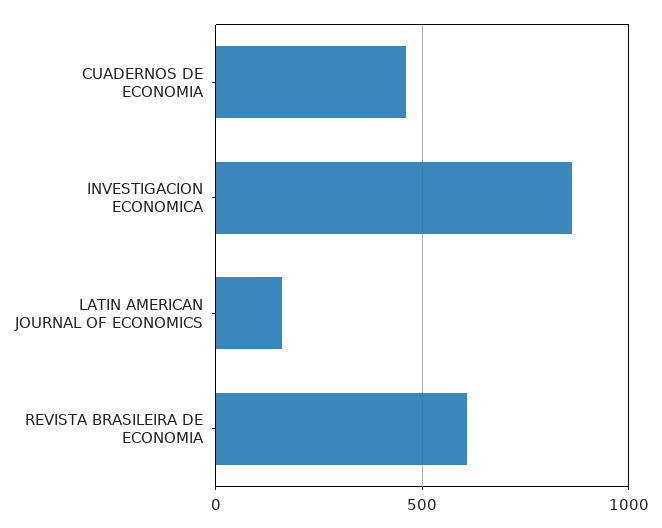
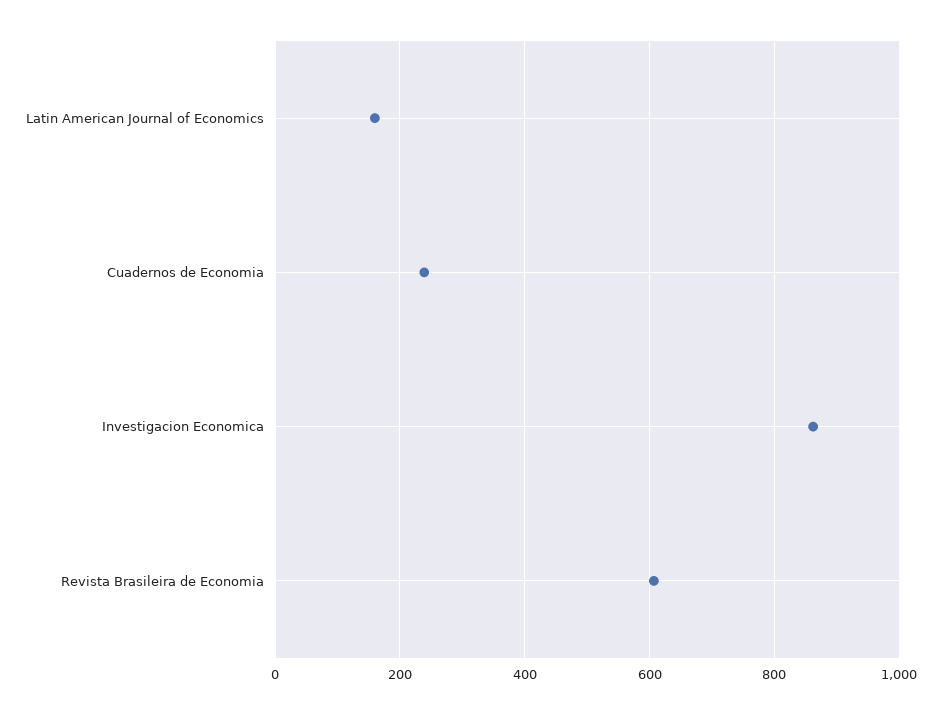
  {
-   "CUADERNOS DE ECONOMIA": 450,
+   "CUADERNOS DE ECONOMIA": 240,
    "INVESTIGACION ECONOMICA": 860,
    "LATIN AMERICAN JOURNAL OF ECONOMICS": 160,
    "REVISTA BRASILEIRA DE ECONOMIA": 600
  }

